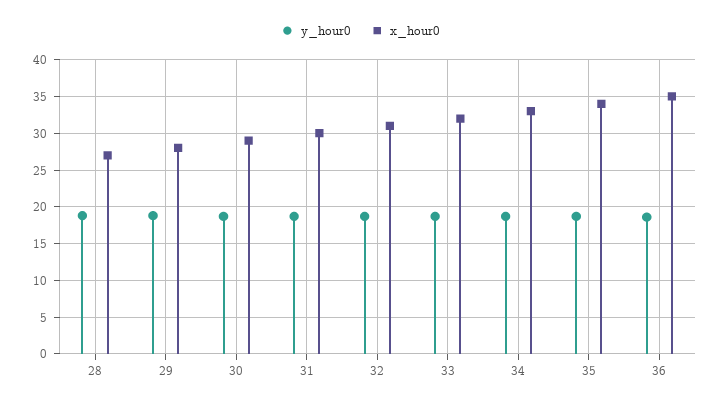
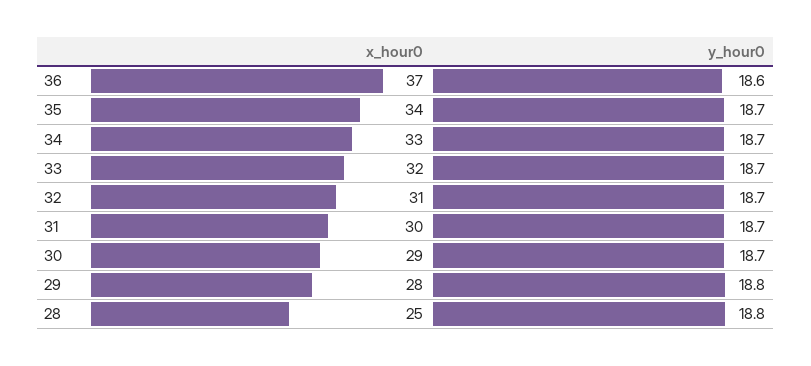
  {
    "y_hour0": {
      "28": 18.8,
      "29": 18.8,
      "30": 18.7,
      "31": 18.7,
      "32": 18.7,
      "33": 18.7,
      "34": 18.7,
      "35": 18.7,
      "36": 18.6
    },
    "x_hour0": {
-     "28": 27,
+     "28": 25,
      "29": 28,
      "30": 29,
      "31": 30,
      "32": 31,
      "33": 32,
      "34": 33,
      "35": 34,
-     "36": 35
+     "36": 37
    }
  }

